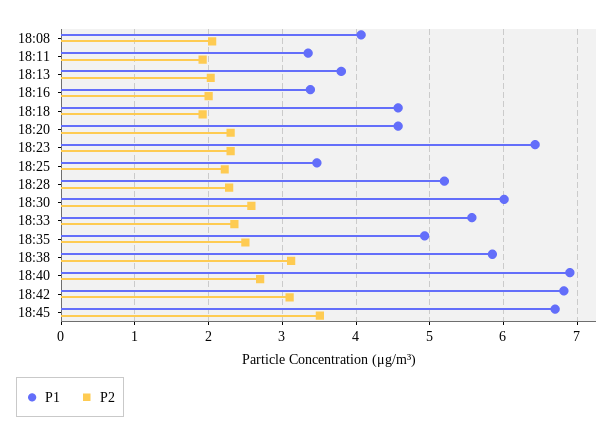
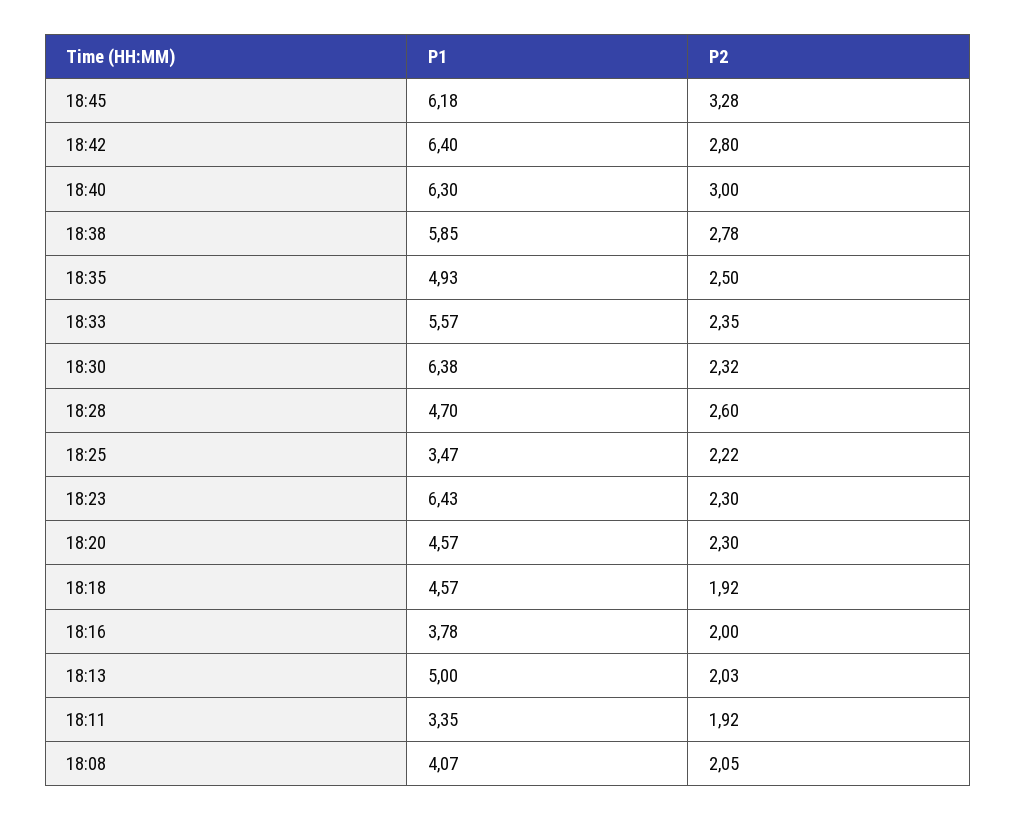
  {
    "P1": {
      "18:08": 4.07,
      "18:11": 3.35,
-     "18:13": 3.8,
+     "18:13": 5,
-     "18:16": 3.4,
+     "18:16": 3.78,
      "18:18": 4.57,
      "18:20": 4.57,
      "18:23": 6.43,
      "18:25": 3.47,
-     "18:28": 5.2,
+     "18:28": 4.7,
-     "18:30": 6,
+     "18:30": 6.38,
      "18:33": 5.57,
      "18:35": 4.93,
      "18:38": 5.85,
-     "18:40": 6.9,
+     "18:40": 6.3,
-     "18:42": 6.8,
+     "18:42": 6.4,
-     "18:45": 6.7
+     "18:45": 6.18
    },
    "P2": {
      "18:08": 2.05,
      "18:11": 1.92,
      "18:13": 2.03,
      "18:16": 2,
      "18:18": 1.92,
      "18:20": 2.3,
      "18:23": 2.3,
      "18:25": 2.22,
-     "18:28": 2.3,
+     "18:28": 2.6,
-     "18:30": 2.6,
+     "18:30": 2.32,
      "18:33": 2.35,
      "18:35": 2.5,
-     "18:38": 3.1,
+     "18:38": 2.78,
-     "18:40": 2.7,
+     "18:40": 3,
-     "18:42": 3.1,
+     "18:42": 2.8,
-     "18:45": 3.5
+     "18:45": 3.28
    }
  }

